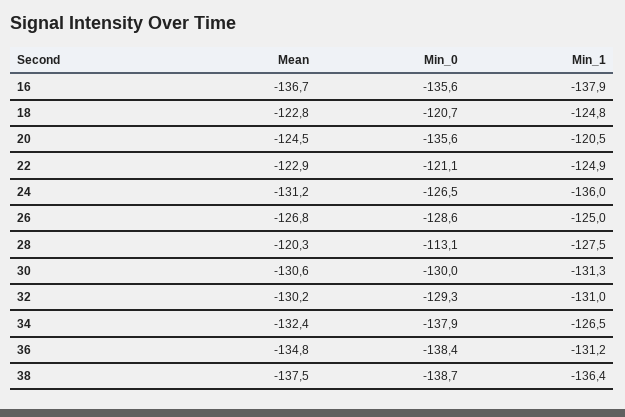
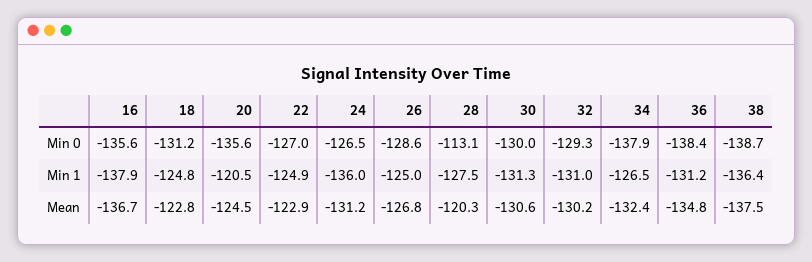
  {
    "Mean": {
      "16": -136.7,
      "18": -122.8,
      "20": -124.5,
      "22": -122.9,
      "24": -131.2,
      "26": -126.8,
      "28": -120.3,
      "30": -130.6,
      "32": -130.2,
      "34": -132.4,
      "36": -134.8,
      "38": -137.5
    },
    "Min_0": {
      "16": -135.6,
-     "18": -120.7,
+     "18": -131.2,
      "20": -135.6,
-     "22": -121.1,
+     "22": -127,
      "24": -126.5,
      "26": -128.6,
      "28": -113.1,
      "30": -130,
      "32": -129.3,
      "34": -137.9,
      "36": -138.4,
      "38": -138.7
    },
    "Min_1": {
      "16": -137.9,
      "18": -124.8,
      "20": -120.5,
      "22": -124.9,
      "24": -136,
      "26": -125,
      "28": -127.5,
      "30": -131.3,
      "32": -131,
      "34": -126.5,
      "36": -131.2,
      "38": -136.4
    }
  }

